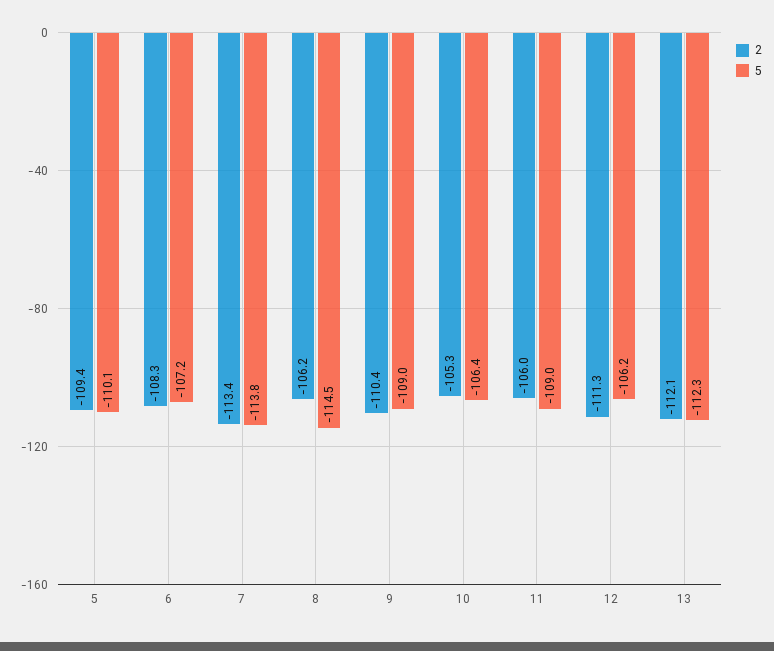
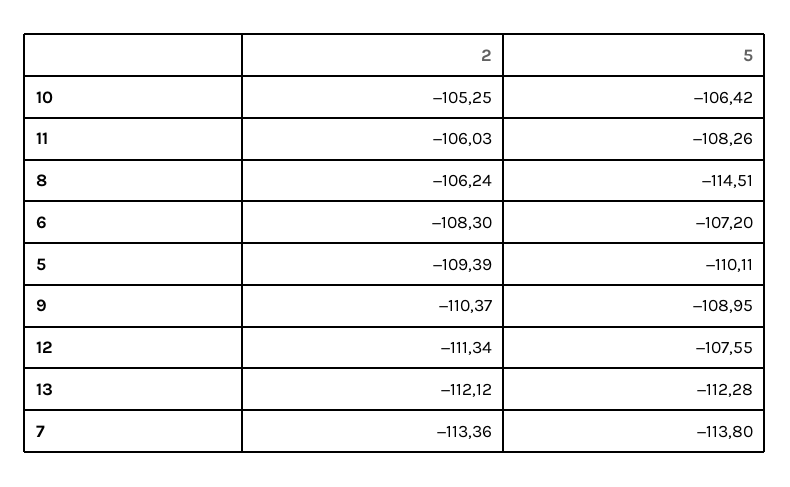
  {
    "2": {
      "5": -109.39,
      "6": -108.3,
      "7": -113.36,
      "8": -106.24,
      "9": -110.37,
      "10": -105.25,
      "11": -106.03,
      "12": -111.34,
      "13": -112.12
    },
    "5": {
      "5": -110.11,
      "6": -107.2,
      "7": -113.8,
      "8": -114.51,
      "9": -108.95,
      "10": -106.42,
-     "11": -109,
+     "11": -108.26,
-     "12": -106.2,
+     "12": -107.55,
      "13": -112.28
    }
  }

